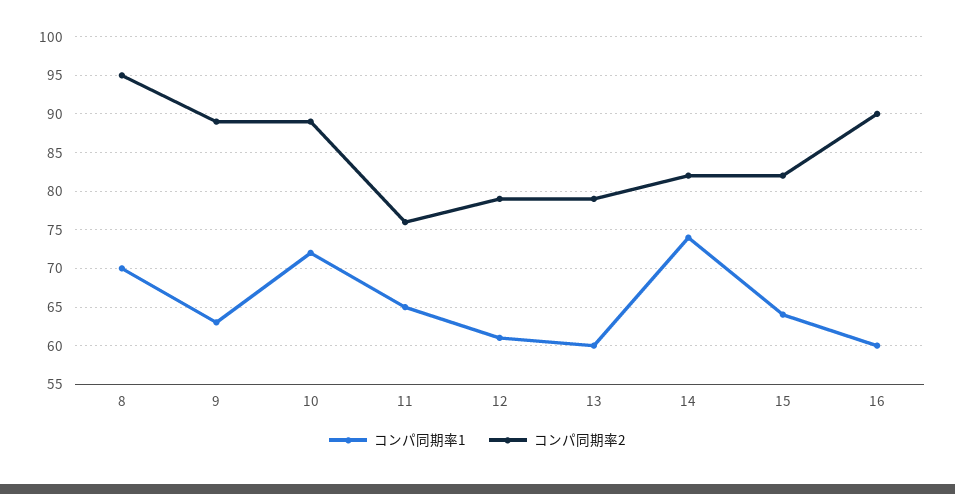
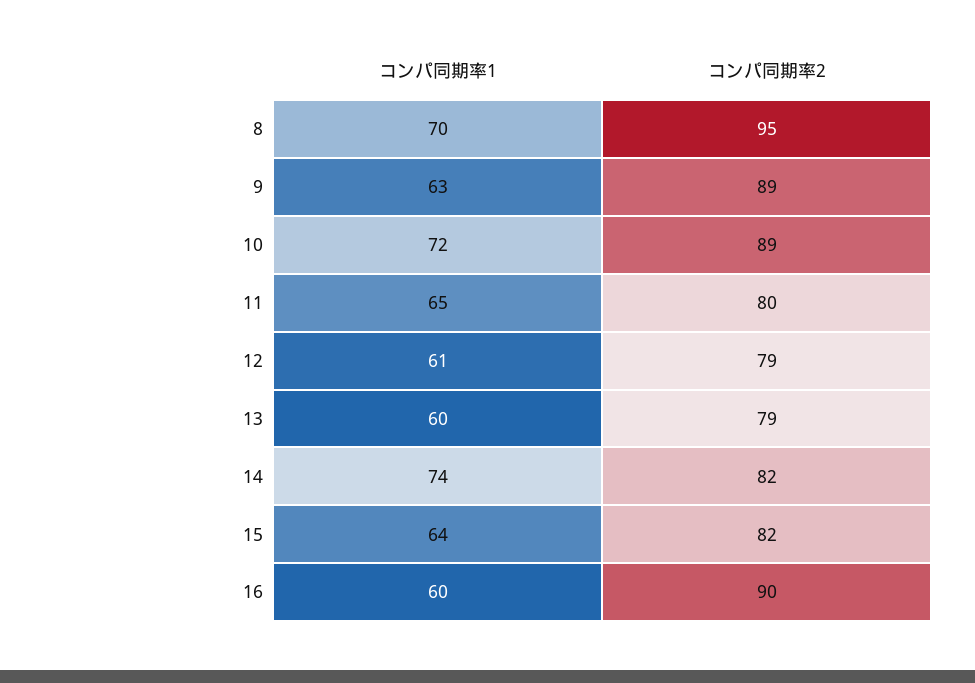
  {
    "コンパ同期率1": {
      "8": 70,
      "9": 63,
      "10": 72,
      "11": 65,
      "12": 61,
      "13": 60,
      "14": 74,
      "15": 64,
      "16": 60
    },
    "コンパ同期率2": {
      "8": 95,
      "9": 89,
      "10": 89,
-     "11": 76,
+     "11": 80,
      "12": 79,
      "13": 79,
      "14": 82,
      "15": 82,
      "16": 90
    }
  }

